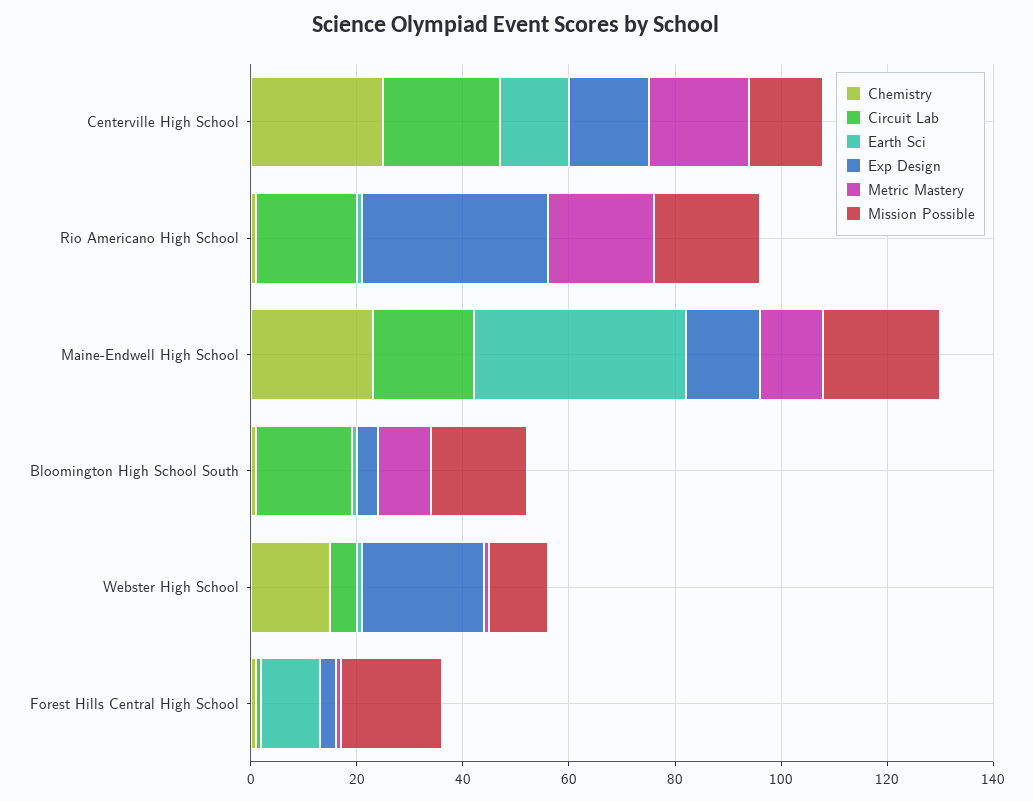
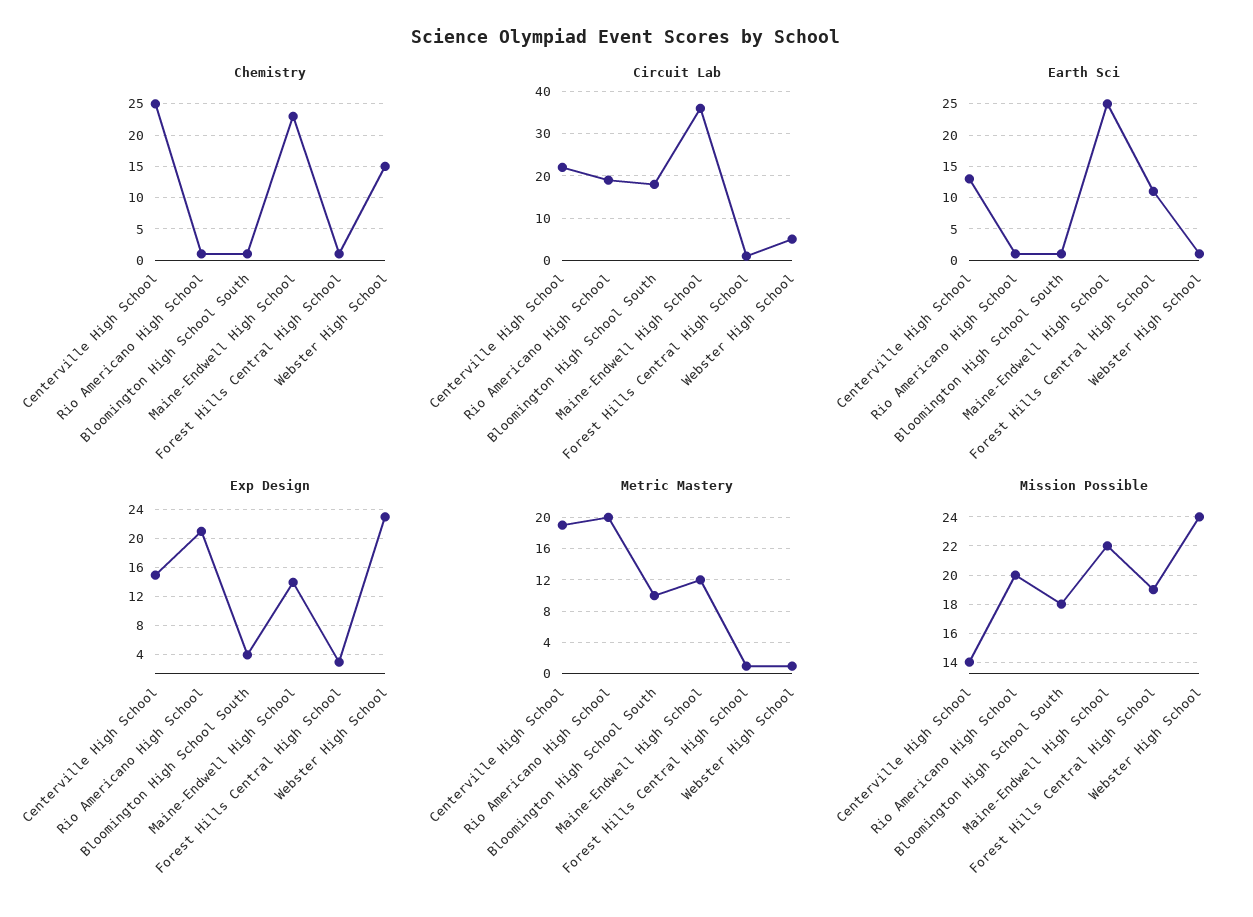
  {
    "Chemistry": {
      "Centerville High School": 25,
      "Rio Americano High School": 1,
      "Maine-Endwell High School": 23,
      "Bloomington High School South": 1,
      "Webster High School": 15,
      "Forest Hills Central High School": 1
    },
    "Circuit Lab": {
      "Centerville High School": 20,
      "Rio Americano High School": 20,
-     "Maine-Endwell High School": 20,
+     "Maine-Endwell High School": 35,
      "Bloomington High School South": 20,
      "Webster High School": 5,
      "Forest Hills Central High School": 0
    },
    "Earth Sci": {
      "Centerville High School": 13,
      "Rio Americano High School": 1,
-     "Maine-Endwell High School": 40,
+     "Maine-Endwell High School": 25,
      "Bloomington High School South": 1,
      "Webster High School": 1,
      "Forest Hills Central High School": 11
    },
    "Exp Design": {
      "Centerville High School": 15,
-     "Rio Americano High School": 35,
+     "Rio Americano High School": 21,
      "Maine-Endwell High School": 14,
      "Bloomington High School South": 4,
      "Webster High School": 23,
      "Forest Hills Central High School": 3
    },
    "Metric Mastery": {
      "Centerville High School": 19,
      "Rio Americano High School": 20,
      "Maine-Endwell High School": 12,
      "Bloomington High School South": 10,
      "Webster High School": 1,
      "Forest Hills Central High School": 1
    },
    "Mission Possible": {
      "Centerville High School": 14,
      "Rio Americano High School": 20,
      "Maine-Endwell High School": 22,
      "Bloomington High School South": 18,
-     "Webster High School": 10,
+     "Webster High School": 24,
      "Forest Hills Central High School": 19
    }
  }

